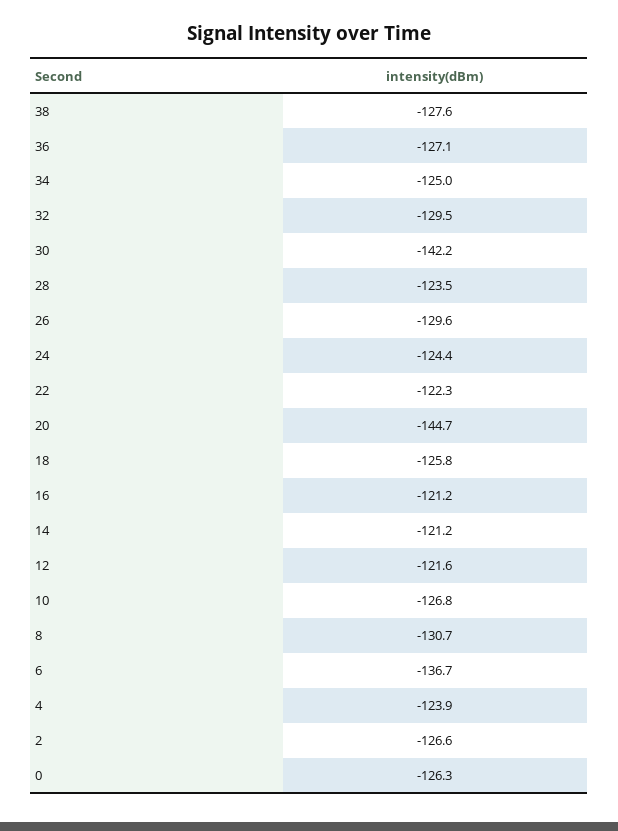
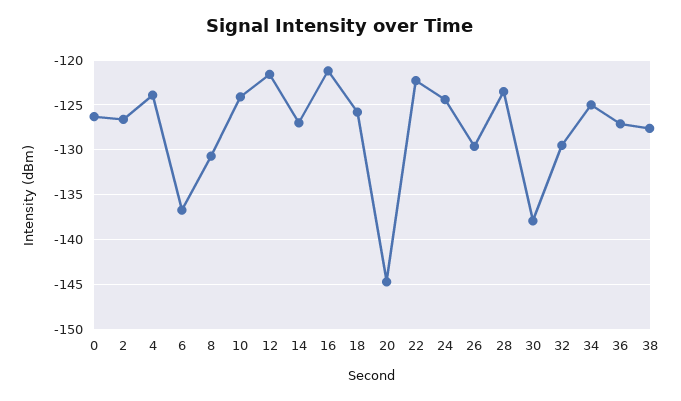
  {
    "38": -127.6,
    "36": -127.1,
    "34": -125,
    "32": -129.5,
-   "30": -142.2,
+   "30": -138,
    "28": -123.5,
    "26": -129.6,
    "24": -124.4,
    "22": -122.3,
    "20": -144.7,
    "18": -125.8,
    "16": -121.2,
-   "14": -121.2,
+   "14": -127,
    "12": -121.6,
-   "10": -126.8,
+   "10": -124,
    "8": -130.7,
    "6": -136.7,
    "4": -123.9,
    "2": -126.6,
    "0": -126.3
  }

